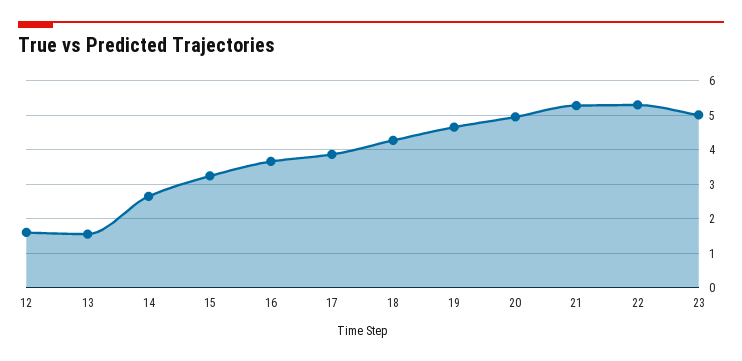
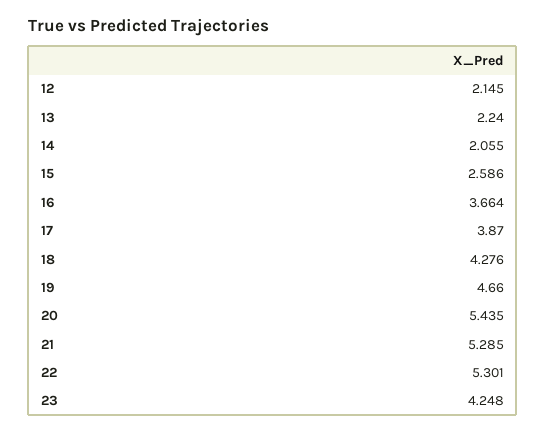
  {
-   "12": 1.6,
+   "12": 2.145,
-   "13": 1.6,
+   "13": 2.24,
-   "14": 2.6,
+   "14": 2.055,
-   "15": 3.2,
+   "15": 2.586,
    "16": 3.664,
    "17": 3.87,
    "18": 4.276,
    "19": 4.66,
-   "20": 5,
+   "20": 5.435,
    "21": 5.285,
    "22": 5.301,
-   "23": 5
+   "23": 4.248
  }

